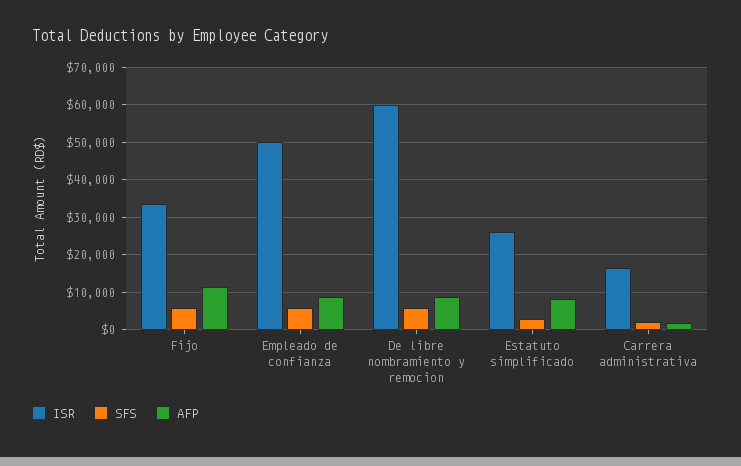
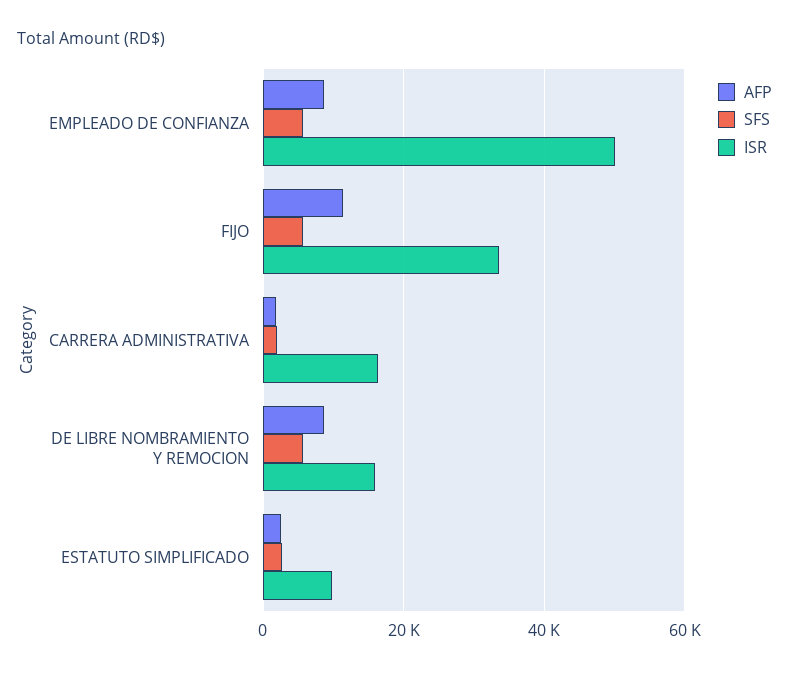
  {
    "ISR": {
      "Fijo": 34000,
      "Empleado de confianza": 50000,
-     "De libre nombramiento y remocion": 60000,
+     "De libre nombramiento y remocion": 16000,
-     "Estatuto simplificado": 26000,
+     "Estatuto simplificado": 10000,
      "Carrera administrativa": 16000
    },
    "SFS": {
      "Fijo": 6000,
      "Empleado de confianza": 6000,
      "De libre nombramiento y remocion": 6000,
      "Estatuto simplificado": 2000,
      "Carrera administrativa": 2000
    },
    "AFP": {
      "Fijo": 12000,
      "Empleado de confianza": 8000,
      "De libre nombramiento y remocion": 8000,
-     "Estatuto simplificado": 8000,
+     "Estatuto simplificado": 2000,
      "Carrera administrativa": 2000
    }
  }

